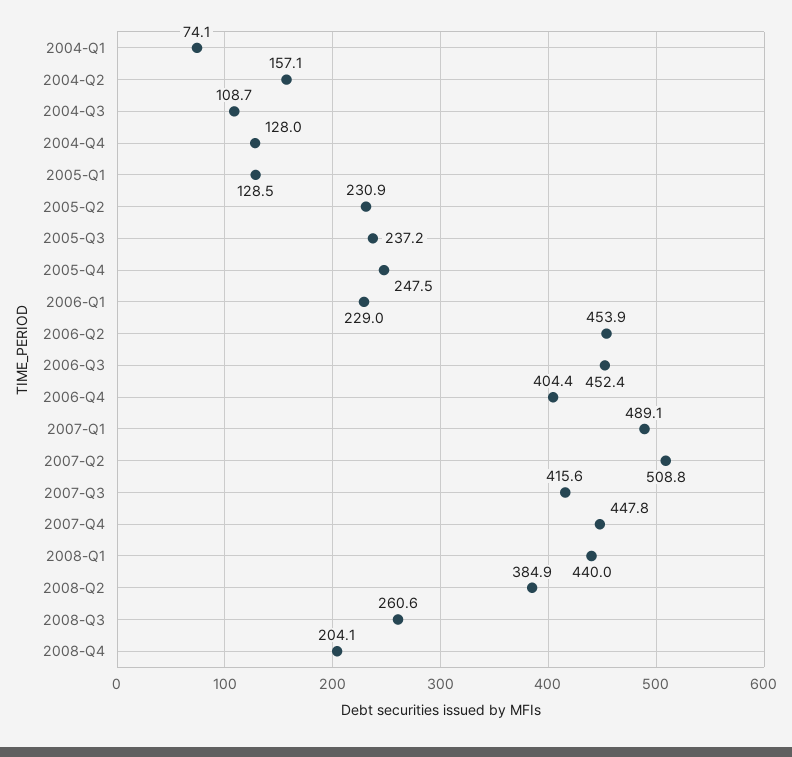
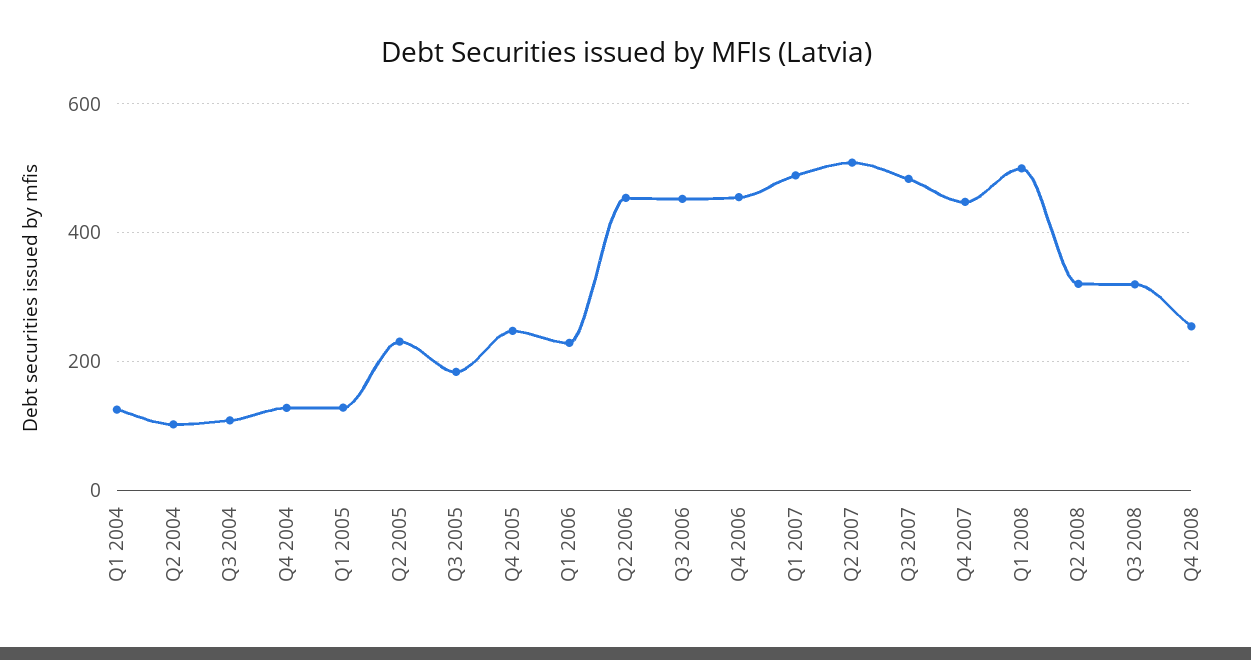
  {
-   "2004-Q1": 74.1,
+   "2004-Q1": 120,
-   "2004-Q2": 157.1,
+   "2004-Q2": 100,
    "2004-Q3": 108.7,
    "2004-Q4": 128,
    "2005-Q1": 128.5,
    "2005-Q2": 230.9,
-   "2005-Q3": 237.2,
+   "2005-Q3": 180,
    "2005-Q4": 247.5,
    "2006-Q1": 229,
    "2006-Q2": 453.9,
    "2006-Q3": 452.4,
-   "2006-Q4": 404.4,
+   "2006-Q4": 460,
    "2007-Q1": 489.1,
    "2007-Q2": 508.8,
-   "2007-Q3": 415.6,
+   "2007-Q3": 480,
    "2007-Q4": 447.8,
-   "2008-Q1": 440,
+   "2008-Q1": 500,
-   "2008-Q2": 384.9,
+   "2008-Q2": 320,
-   "2008-Q3": 260.6,
+   "2008-Q3": 320,
-   "2008-Q4": 204.1
+   "2008-Q4": 260
  }

